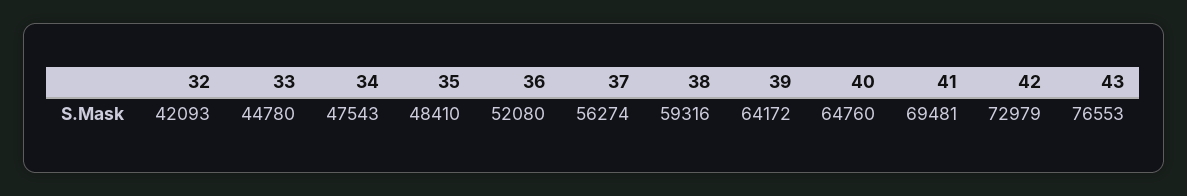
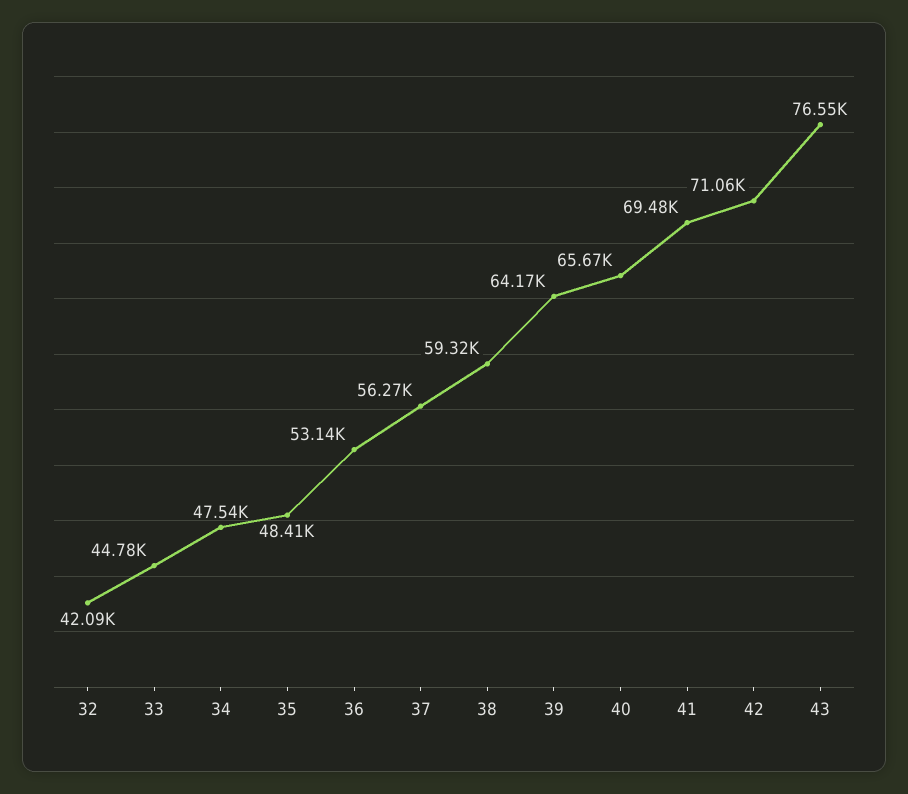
  {
    "32": 42093,
    "33": 44780,
    "34": 47543,
    "35": 48410,
-   "36": 52080,
+   "36": 53140,
    "37": 56274,
    "38": 59316,
    "39": 64172,
-   "40": 64760,
+   "40": 65670,
    "41": 69481,
-   "42": 72979,
+   "42": 71060,
    "43": 76553
  }

